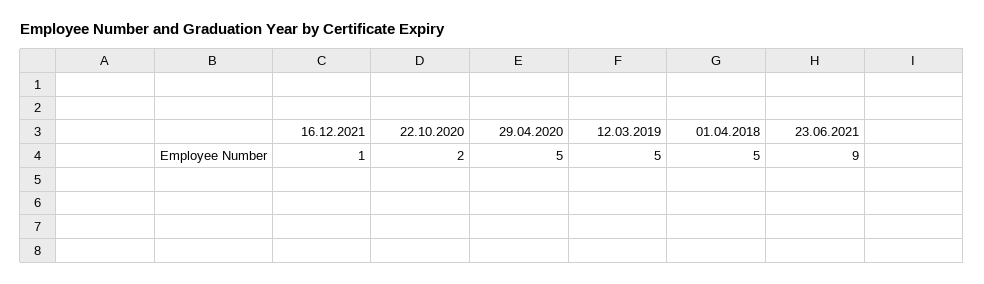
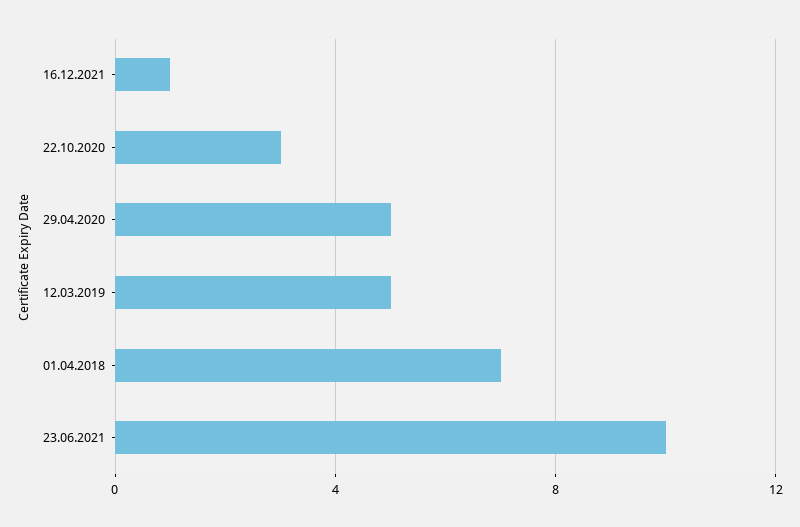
  {
    "16.12.2021": 1,
-   "22.10.2020": 2,
+   "22.10.2020": 3,
    "29.04.2020": 5,
    "12.03.2019": 5,
-   "01.04.2018": 5,
+   "01.04.2018": 7,
-   "23.06.2021": 9
+   "23.06.2021": 10
  }

